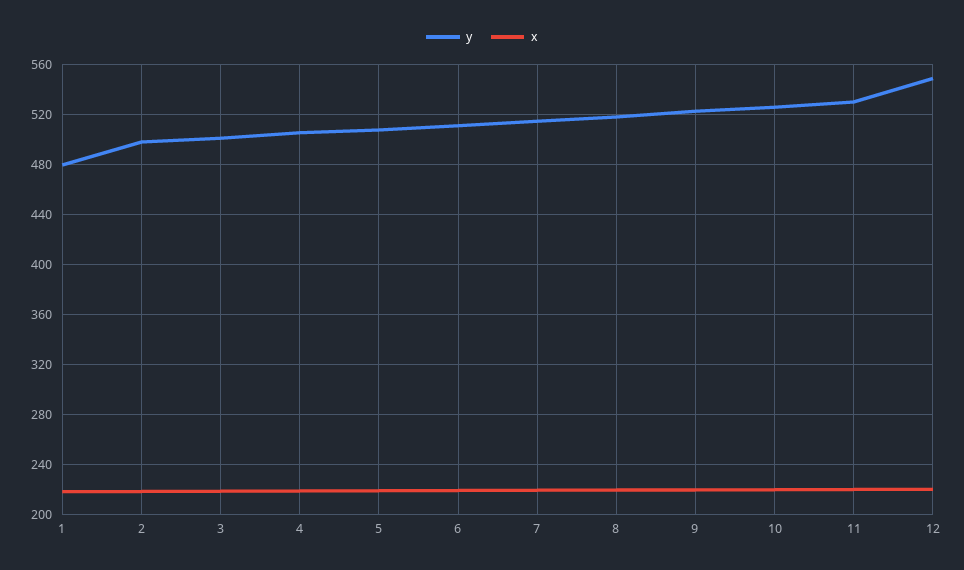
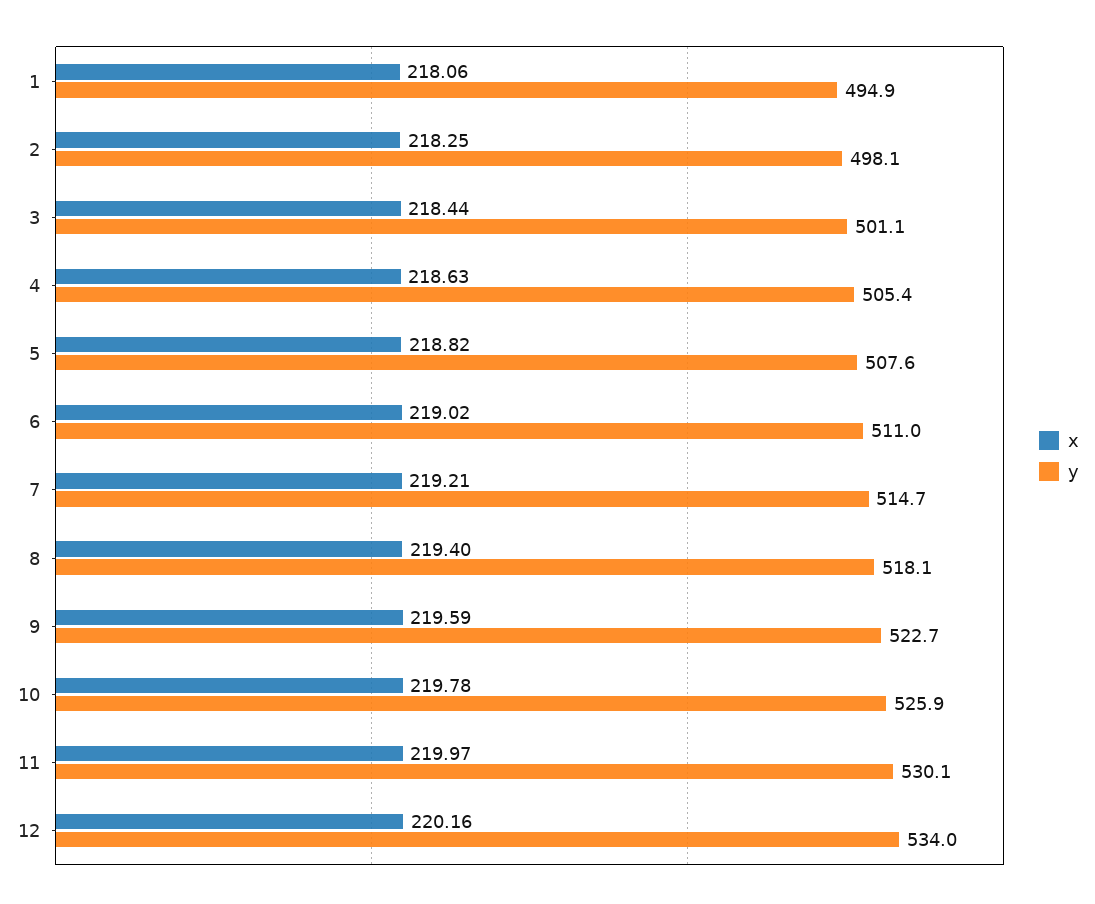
  {
    "y": {
-     "1": 480,
+     "1": 494.9,
      "2": 498.1,
      "3": 501.1,
      "4": 505.4,
      "5": 507.6,
      "6": 511,
      "7": 514.7,
      "8": 518.1,
      "9": 522.7,
      "10": 525.9,
      "11": 530.1,
-     "12": 550
+     "12": 534
    },
    "x": {
      "1": 218.06,
      "2": 218.25,
      "3": 218.44,
      "4": 218.63,
      "5": 218.82,
      "6": 219.02,
      "7": 219.21,
      "8": 219.4,
      "9": 219.59,
      "10": 219.78,
      "11": 219.97,
      "12": 220.16
    }
  }

